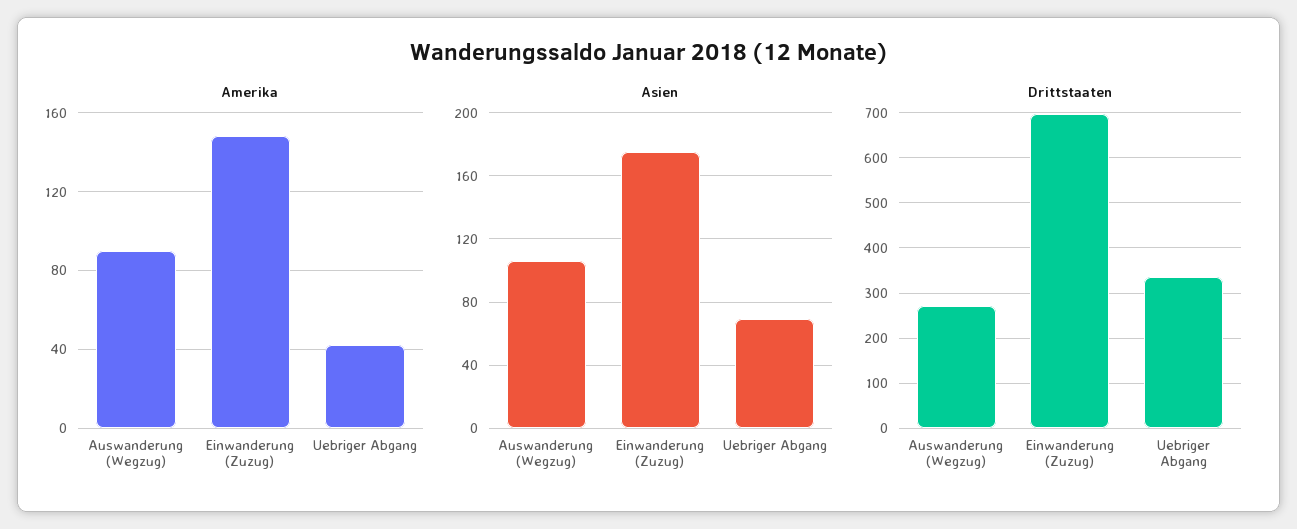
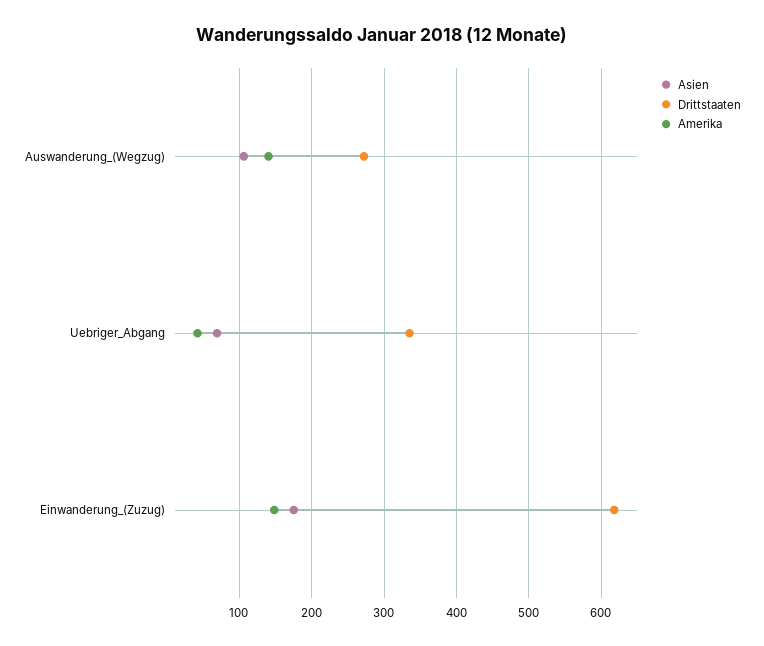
  {
    "Amerika": {
-     "Auswanderung (Wegzug)": 90,
+     "Auswanderung (Wegzug)": 140,
      "Einwanderung (Zuzug)": 150,
      "Uebriger Abgang": 40
    },
    "Asien": {
      "Auswanderung (Wegzug)": 105,
      "Einwanderung (Zuzug)": 175,
      "Uebriger Abgang": 70
    },
    "Drittstaaten": {
      "Auswanderung (Wegzug)": 270,
-     "Einwanderung (Zuzug)": 700,
+     "Einwanderung (Zuzug)": 620,
      "Uebriger Abgang": 340
    }
  }

